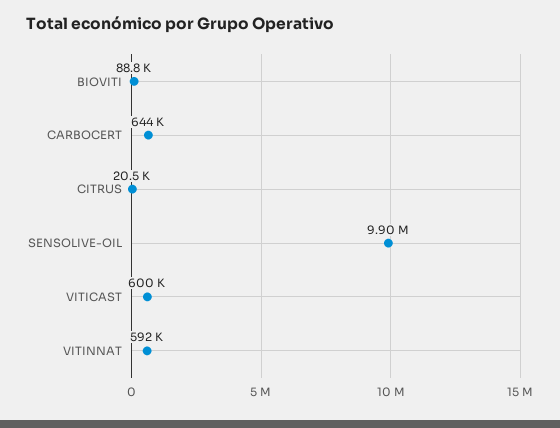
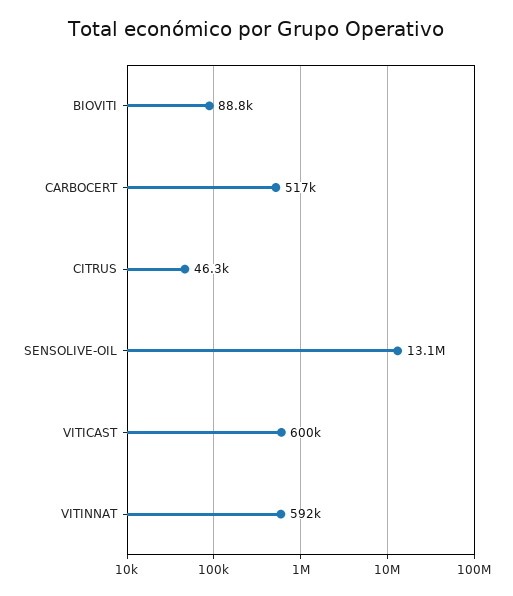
  {
    "BIOVITI": 88800,
-   "CARBOCERT": 644000,
+   "CARBOCERT": 517000,
-   "CITRUS": 20500,
+   "CITRUS": 46300,
-   "SENSOLIVE-OIL": 9900000,
+   "SENSOLIVE-OIL": 13100000,
    "VITICAST": 600000,
    "VITINNAT": 592000
  }

